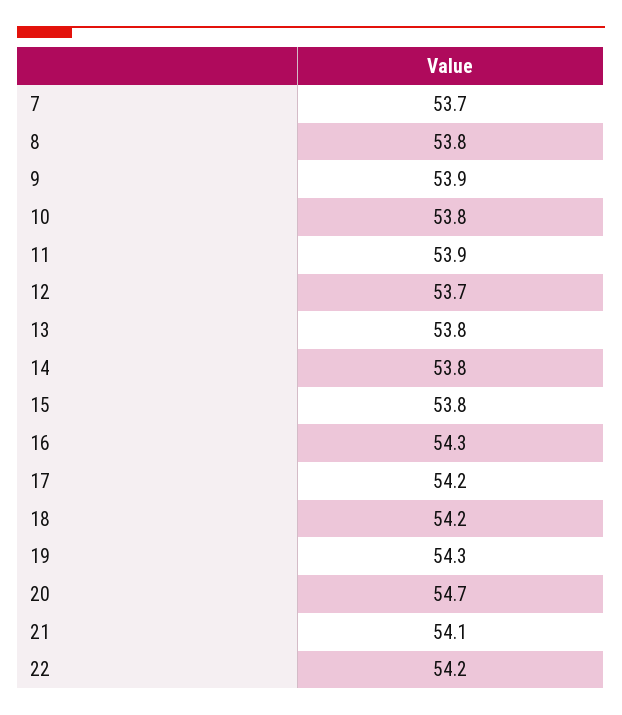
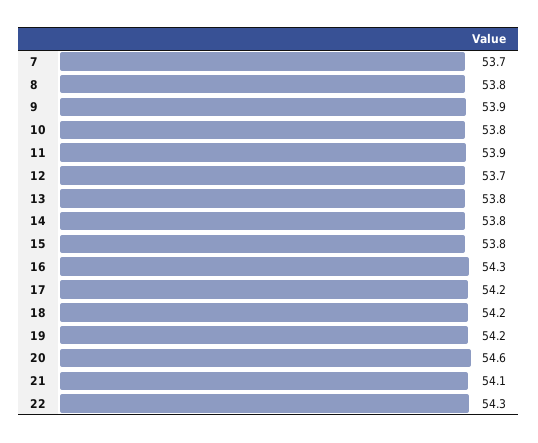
  {
    "7": 53.7,
    "8": 53.8,
    "9": 53.9,
    "10": 53.8,
    "11": 53.9,
    "12": 53.7,
    "13": 53.8,
    "14": 53.8,
    "15": 53.8,
    "16": 54.3,
    "17": 54.2,
    "18": 54.2,
-   "19": 54.3,
+   "19": 54.2,
-   "20": 54.7,
+   "20": 54.6,
    "21": 54.1,
-   "22": 54.2
+   "22": 54.3
  }

